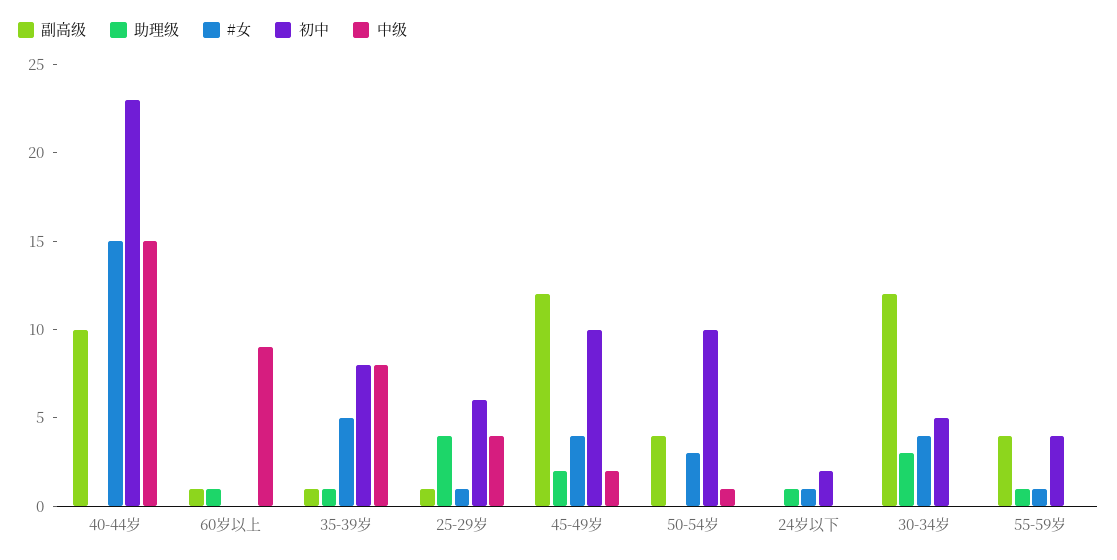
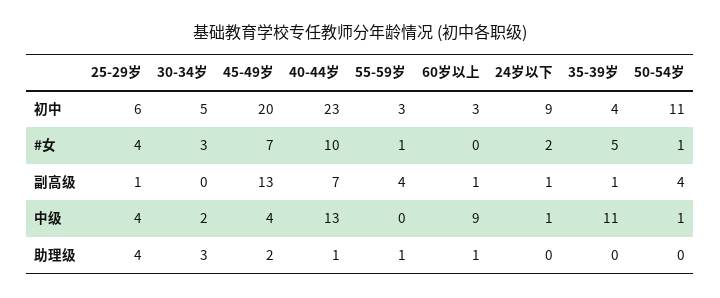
  {
    "副高级": {
-     "40-44岁": 10,
+     "40-44岁": 7,
      "60岁以上": 1,
      "35-39岁": 1,
      "25-29岁": 1,
-     "45-49岁": 12,
+     "45-49岁": 13,
      "50-54岁": 4,
-     "24岁以下": 0,
+     "24岁以下": 1,
-     "30-34岁": 12,
+     "30-34岁": 0,
      "55-59岁": 4
    },
    "助理级": {
-     "40-44岁": 0,
+     "40-44岁": 1,
      "60岁以上": 1,
-     "35-39岁": 1,
+     "35-39岁": 0,
      "25-29岁": 4,
      "45-49岁": 2,
      "50-54岁": 0,
-     "24岁以下": 1,
+     "24岁以下": 0,
      "30-34岁": 3,
      "55-59岁": 1
    },
    "#女": {
-     "40-44岁": 15,
+     "40-44岁": 10,
      "60岁以上": 0,
      "35-39岁": 5,
-     "25-29岁": 1,
+     "25-29岁": 4,
-     "45-49岁": 4,
+     "45-49岁": 7,
-     "50-54岁": 3,
+     "50-54岁": 1,
-     "24岁以下": 1,
+     "24岁以下": 2,
-     "30-34岁": 4,
+     "30-34岁": 3,
      "55-59岁": 1
    },
    "初中": {
      "40-44岁": 23,
-     "60岁以上": 0,
+     "60岁以上": 3,
-     "35-39岁": 8,
+     "35-39岁": 4,
      "25-29岁": 6,
-     "45-49岁": 10,
+     "45-49岁": 20,
-     "50-54岁": 10,
+     "50-54岁": 11,
-     "24岁以下": 2,
+     "24岁以下": 9,
      "30-34岁": 5,
-     "55-59岁": 4
+     "55-59岁": 3
    },
    "中级": {
-     "40-44岁": 15,
+     "40-44岁": 13,
      "60岁以上": 9,
-     "35-39岁": 8,
+     "35-39岁": 11,
      "25-29岁": 4,
-     "45-49岁": 2,
+     "45-49岁": 4,
      "50-54岁": 1,
-     "24岁以下": 0,
+     "24岁以下": 1,
-     "30-34岁": 0,
+     "30-34岁": 2,
      "55-59岁": 0
    }
  }

